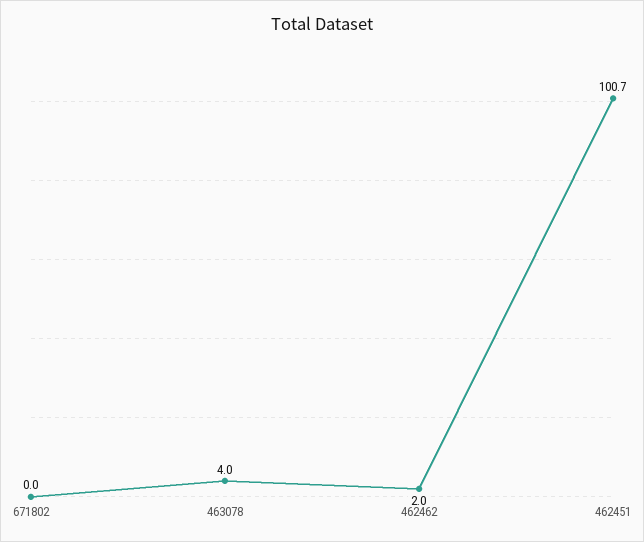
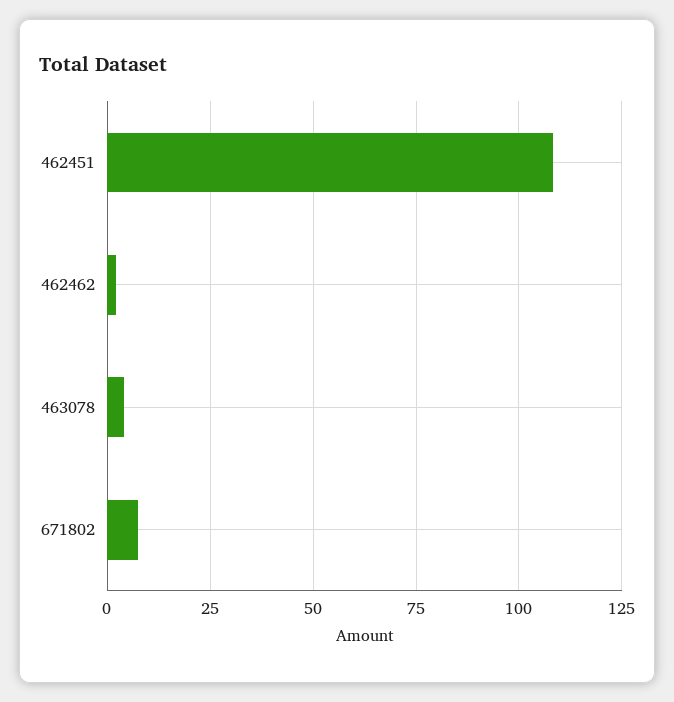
  {
-   "671802": 0,
+   "671802": 7.5,
    "463078": 4,
    "462462": 2,
-   "462451": 100.7
+   "462451": 107.5
  }

